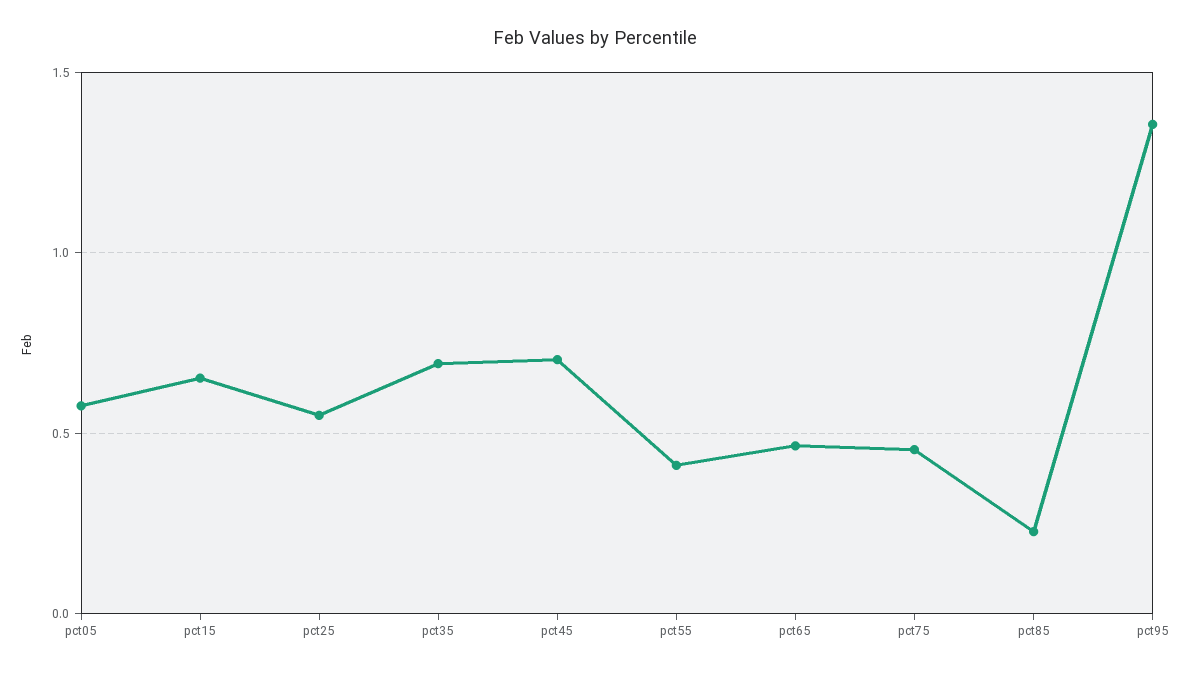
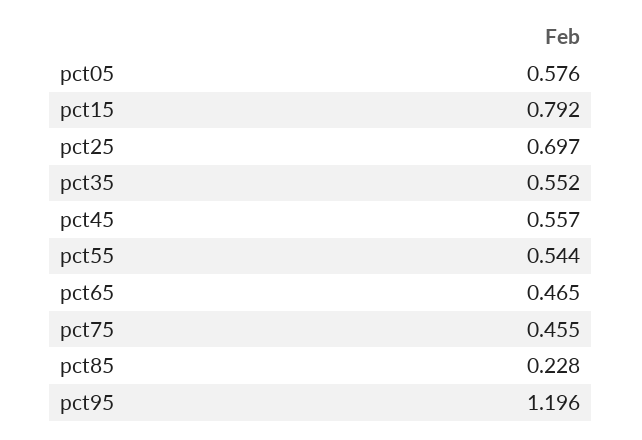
  {
    "pct05": 0.576,
-   "pct15": 0.65,
+   "pct15": 0.792,
-   "pct25": 0.55,
+   "pct25": 0.697,
-   "pct35": 0.7,
+   "pct35": 0.552,
-   "pct45": 0.7,
+   "pct45": 0.557,
-   "pct55": 0.4,
+   "pct55": 0.544,
    "pct65": 0.465,
    "pct75": 0.455,
    "pct85": 0.228,
-   "pct95": 1.35
+   "pct95": 1.196
  }

